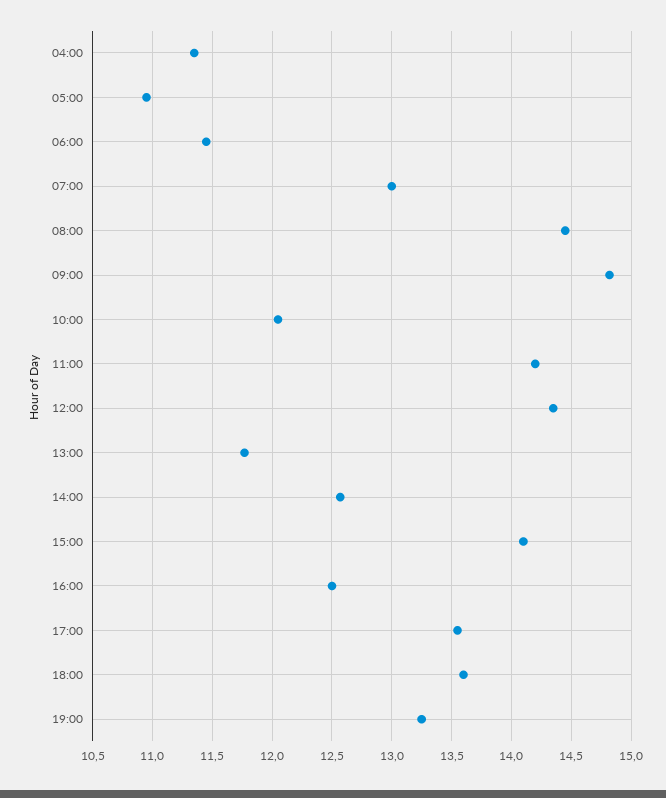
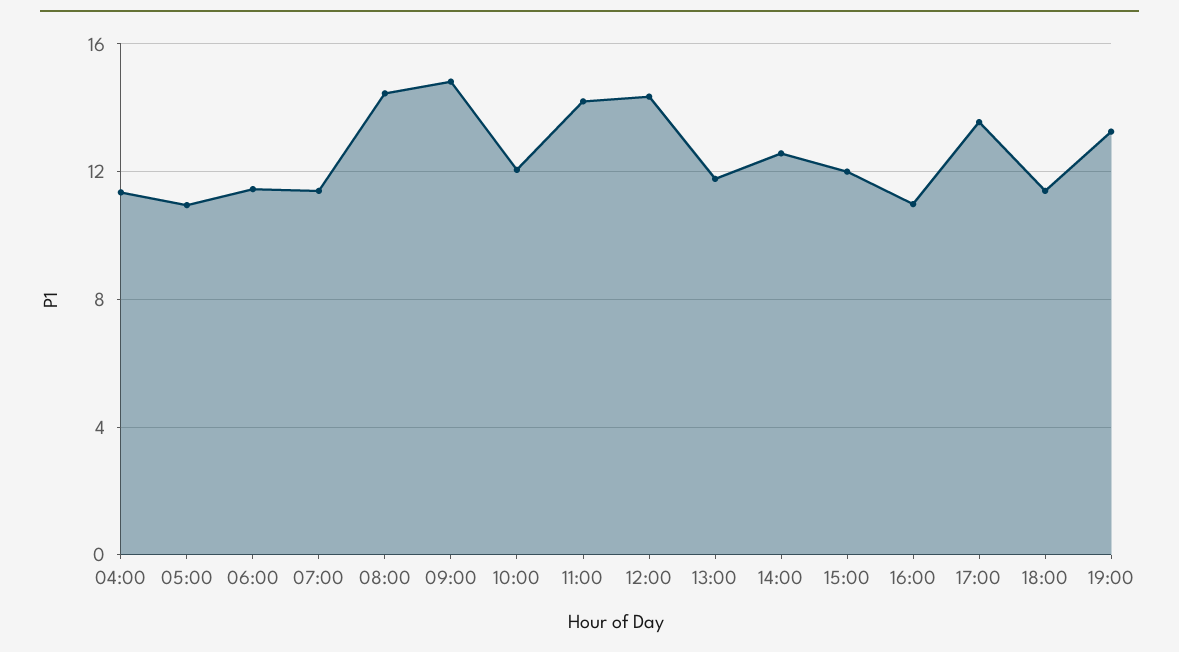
  {
    "04:00": 11.4,
    "05:00": 11,
    "06:00": 11.5,
-   "07:00": 13,
+   "07:00": 11.5,
    "08:00": 14.5,
    "09:00": 14.8,
    "10:00": 12.1,
    "11:00": 14.2,
    "12:00": 14.4,
    "13:00": 11.8,
    "14:00": 12.6,
-   "15:00": 14.1,
+   "15:00": 12,
-   "16:00": 12.5,
+   "16:00": 11,
    "17:00": 13.6,
-   "18:00": 13.6,
+   "18:00": 11.5,
    "19:00": 13.3
  }

